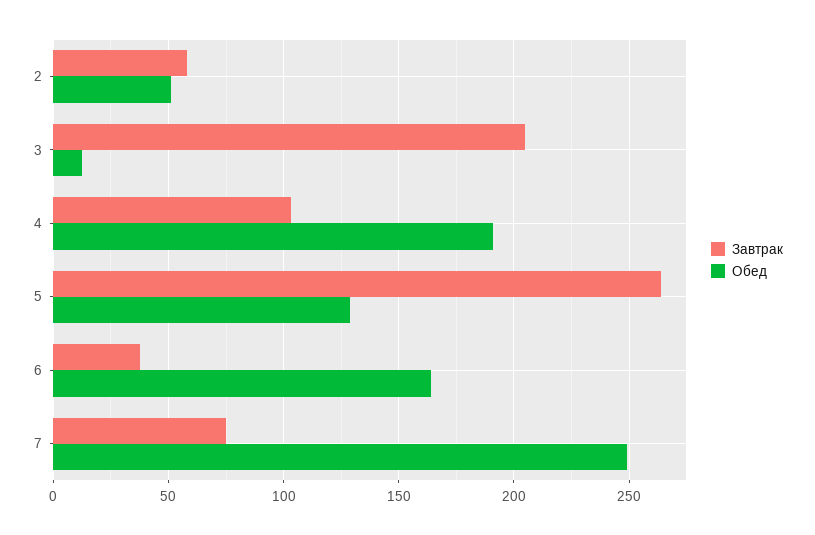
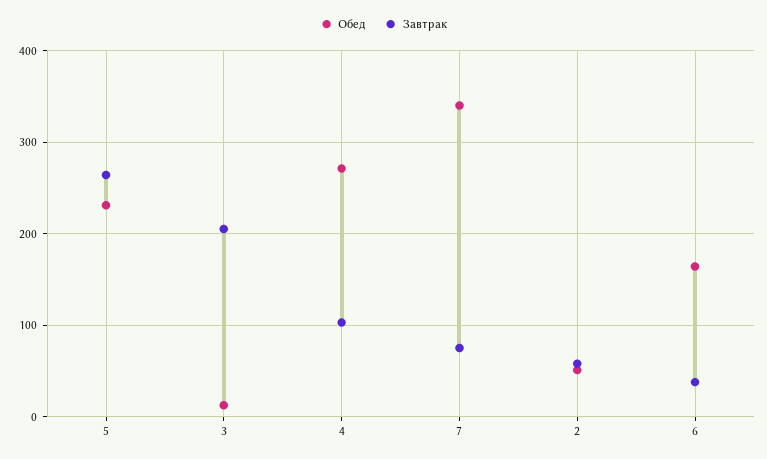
  {
    "Завтрак": {
      "2": 60,
      "3": 205,
      "4": 105,
      "5": 265,
      "6": 40,
      "7": 75
    },
    "Обед": {
      "2": 50,
      "3": 10,
-     "4": 190,
+     "4": 270,
-     "5": 130,
+     "5": 230,
      "6": 165,
-     "7": 250
+     "7": 340
    }
  }

